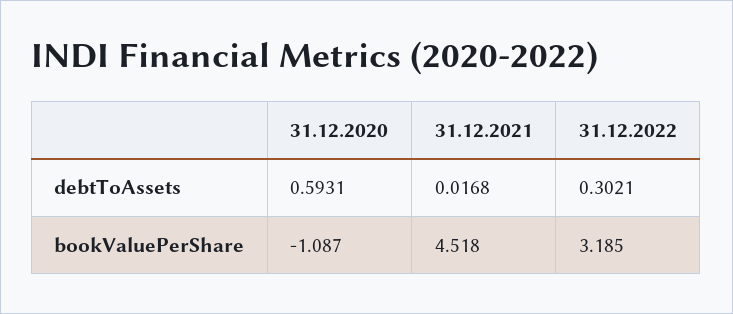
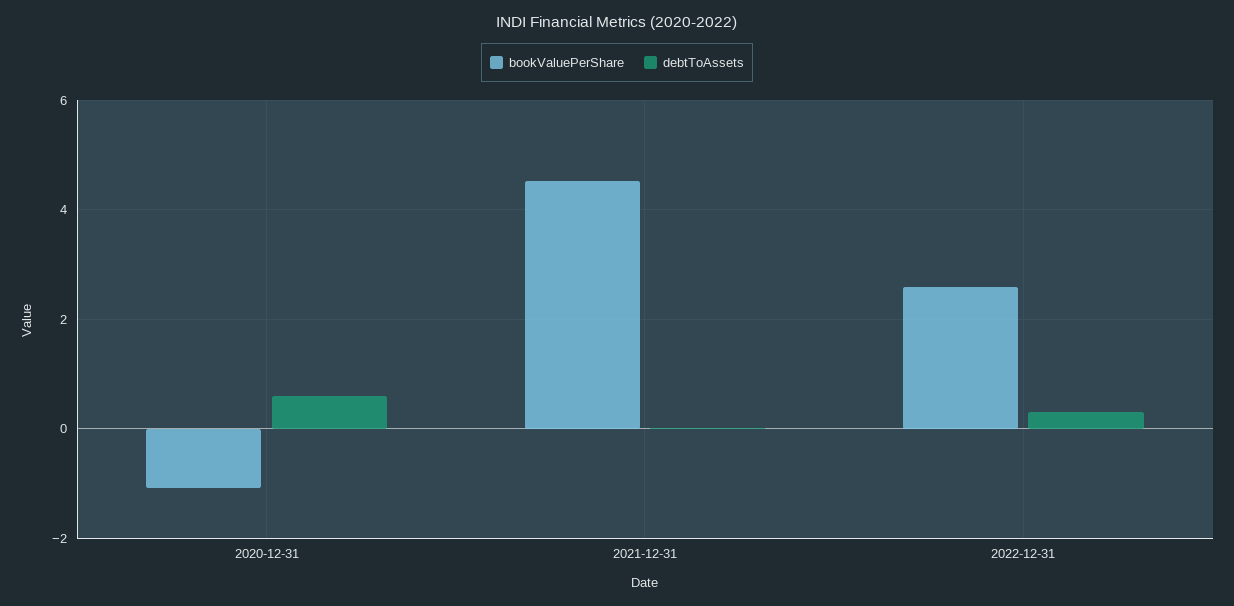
  {
    "debtToAssets": {
      "31.12.2020": 0.5931,
      "31.12.2021": 0.0168,
      "31.12.2022": 0.3021
    },
    "bookValuePerShare": {
      "31.12.2020": -1.087,
      "31.12.2021": 4.518,
-     "31.12.2022": 3.185
+     "31.12.2022": 2.6
    }
  }

